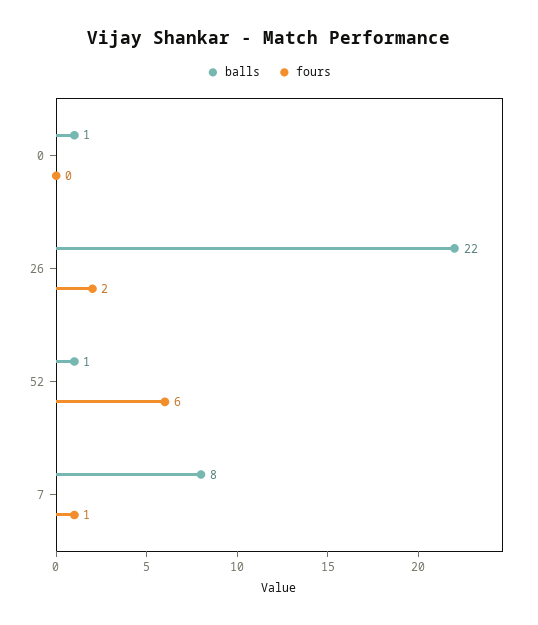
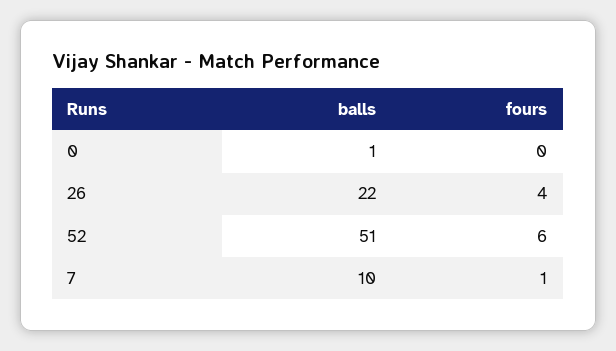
  {
    "balls": {
      "0": 1,
      "26": 22,
-     "52": 1,
+     "52": 51,
-     "7": 8
+     "7": 10
    },
    "fours": {
      "0": 0,
-     "26": 2,
+     "26": 4,
      "52": 6,
      "7": 1
    }
  }

